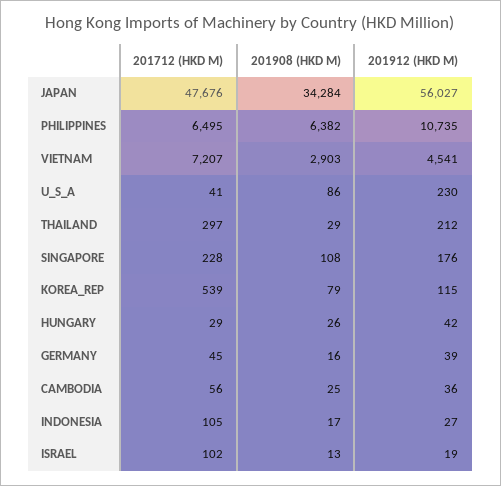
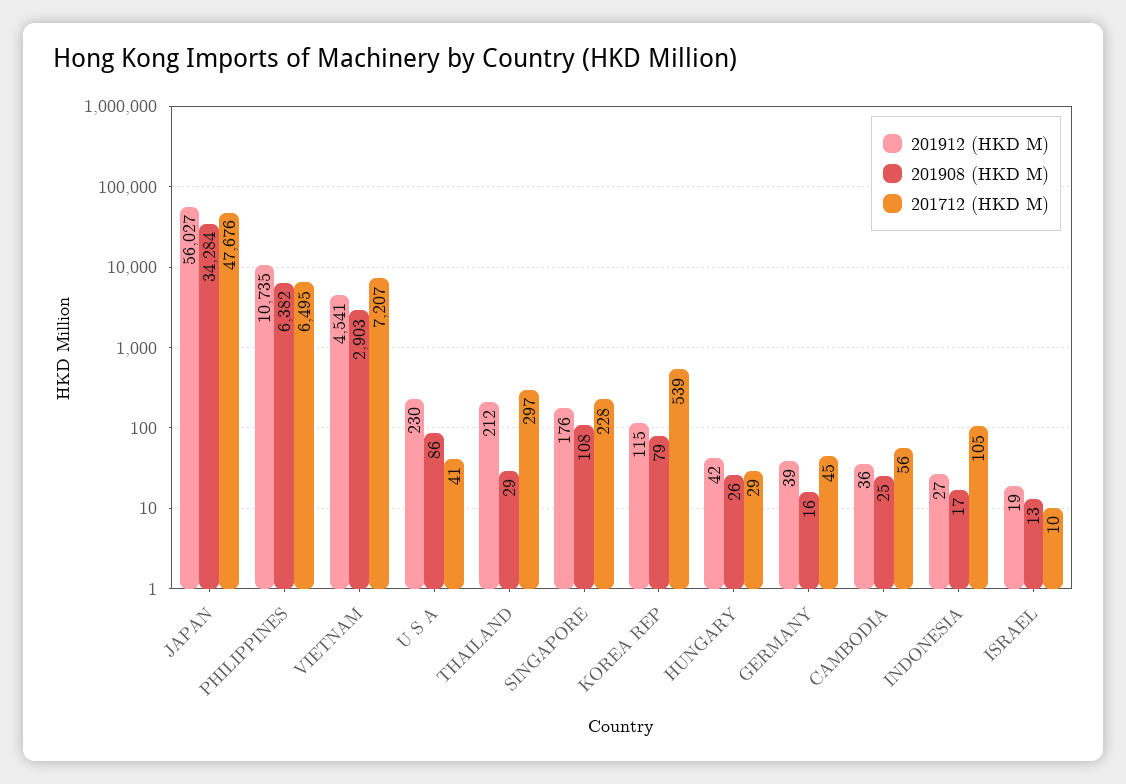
  {
    "201712 (HKD M)": {
      "JAPAN": 47676,
      "PHILIPPINES": 6495,
      "VIETNAM": 7207,
      "U_S_A": 41,
      "THAILAND": 297,
      "SINGAPORE": 228,
      "KOREA_REP": 539,
      "HUNGARY": 29,
      "GERMANY": 45,
      "CAMBODIA": 56,
      "INDONESIA": 105,
-     "ISRAEL": 102
+     "ISRAEL": 10
    },
    "201908 (HKD M)": {
      "JAPAN": 34284,
      "PHILIPPINES": 6382,
      "VIETNAM": 2903,
      "U_S_A": 86,
      "THAILAND": 29,
      "SINGAPORE": 108,
      "KOREA_REP": 79,
      "HUNGARY": 26,
      "GERMANY": 16,
      "CAMBODIA": 25,
      "INDONESIA": 17,
      "ISRAEL": 13
    },
    "201912 (HKD M)": {
      "JAPAN": 56027,
      "PHILIPPINES": 10735,
      "VIETNAM": 4541,
      "U_S_A": 230,
      "THAILAND": 212,
      "SINGAPORE": 176,
      "KOREA_REP": 115,
      "HUNGARY": 42,
      "GERMANY": 39,
      "CAMBODIA": 36,
      "INDONESIA": 27,
      "ISRAEL": 19
    }
  }

